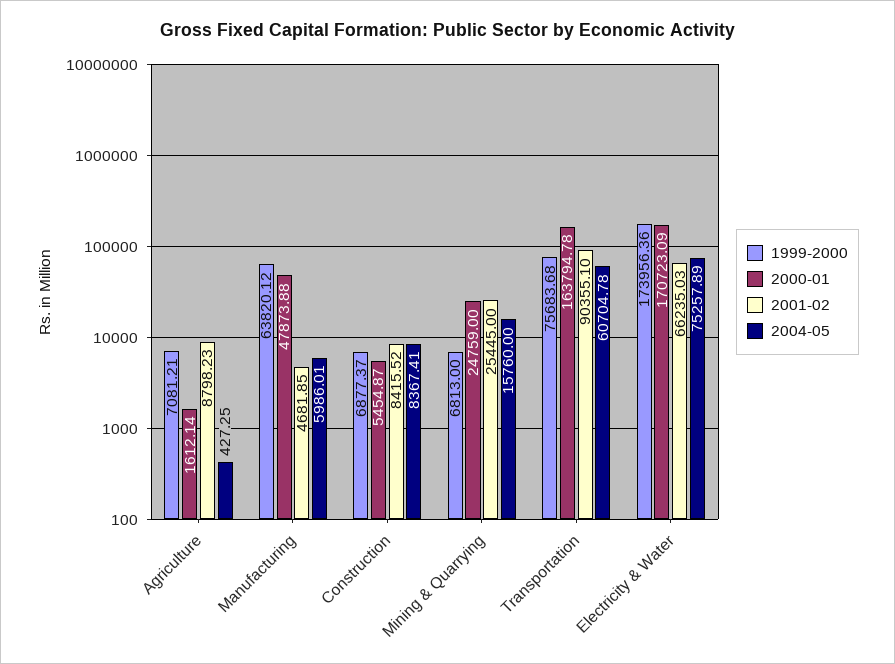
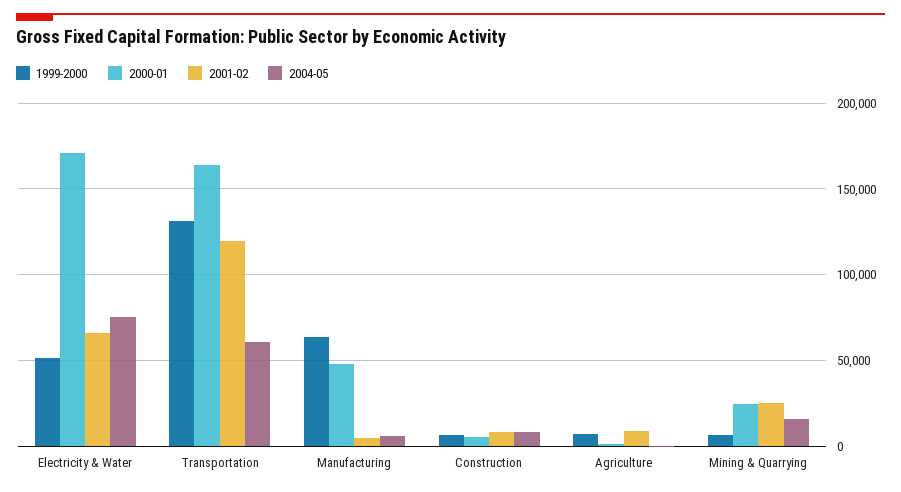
  {
    "1999-2000": {
      "Agriculture": 7081.21,
      "Manufacturing": 63820.12,
      "Construction": 6877.37,
      "Mining & Quarrying": 6813,
-     "Transportation": 75683.68,
+     "Transportation": 130000,
-     "Electricity & Water": 173956.36
+     "Electricity & Water": 50000
    },
    "2000-01": {
      "Agriculture": 1612.14,
      "Manufacturing": 47873.88,
      "Construction": 5454.87,
      "Mining & Quarrying": 24759,
      "Transportation": 163794.78,
      "Electricity & Water": 170723.09
    },
    "2001-02": {
      "Agriculture": 8798.23,
      "Manufacturing": 4681.85,
      "Construction": 8415.52,
      "Mining & Quarrying": 25445,
-     "Transportation": 90355.1,
+     "Transportation": 120000,
      "Electricity & Water": 66235.03
    },
    "2004-05": {
      "Agriculture": 427.25,
      "Manufacturing": 5986.01,
      "Construction": 8367.41,
      "Mining & Quarrying": 15760,
      "Transportation": 60704.78,
      "Electricity & Water": 75257.89
    }
  }

